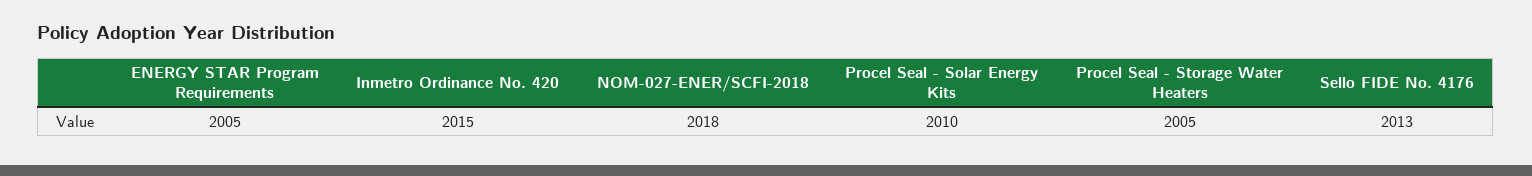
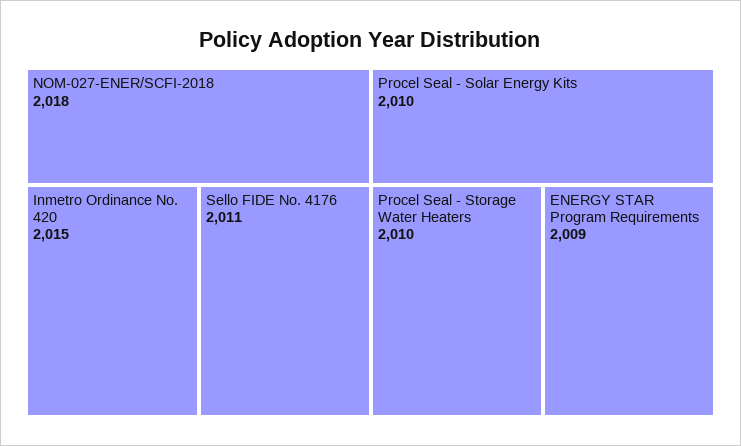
  {
-   "ENERGY STAR Program Requirements": 2005,
+   "ENERGY STAR Program Requirements": 2009,
    "Inmetro Ordinance No. 420": 2015,
    "NOM-027-ENER/SCFI-2018": 2018,
    "Procel Seal - Solar Energy Kits": 2010,
-   "Procel Seal - Storage Water Heaters": 2005,
+   "Procel Seal - Storage Water Heaters": 2010,
-   "Sello FIDE No. 4176": 2013
+   "Sello FIDE No. 4176": 2011
  }

